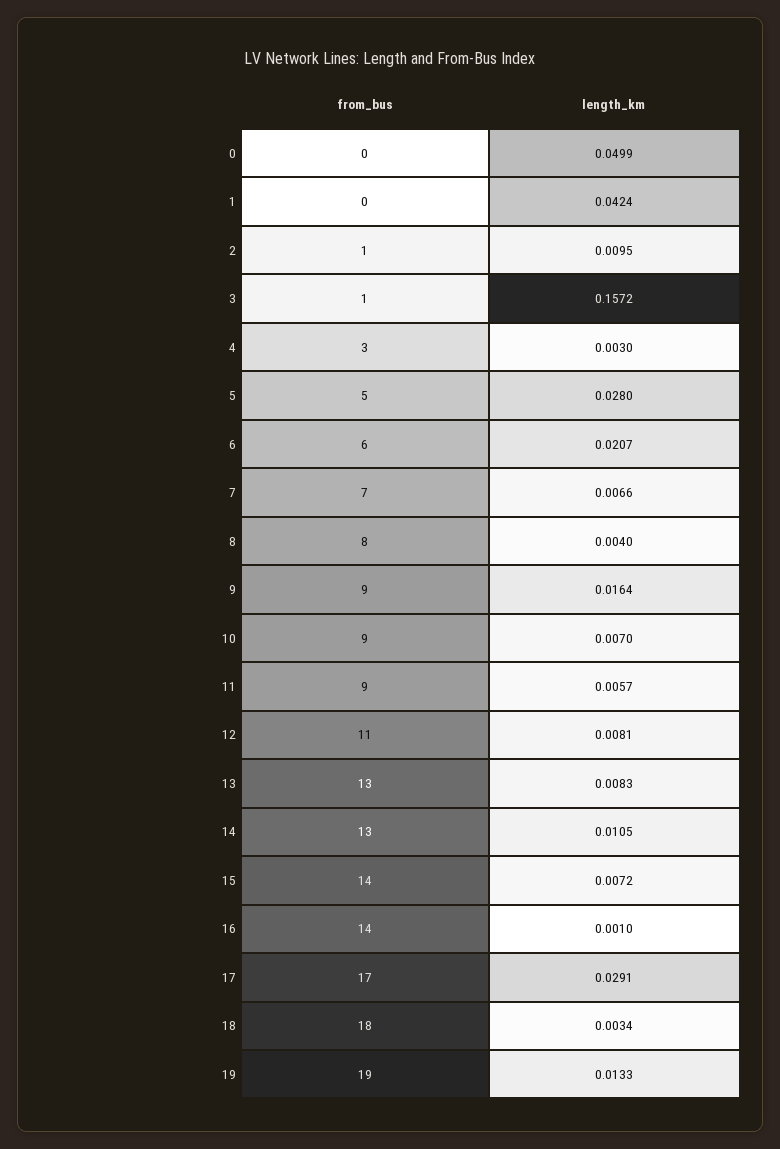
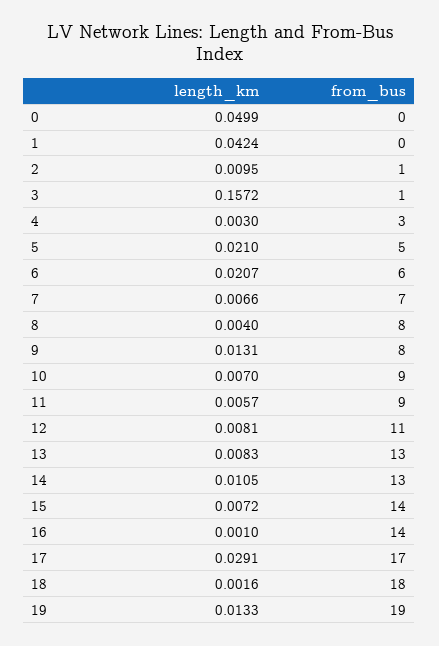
  {
    "from_bus": {
      "0": 0,
      "1": 0,
      "2": 1,
      "3": 1,
      "4": 3,
      "5": 5,
      "6": 6,
      "7": 7,
      "8": 8,
-     "9": 9,
+     "9": 8,
      "10": 9,
      "11": 9,
      "12": 11,
      "13": 13,
      "14": 13,
      "15": 14,
      "16": 14,
      "17": 17,
      "18": 18,
      "19": 19
    },
    "length_km": {
      "0": 0.0499,
      "1": 0.0424,
      "2": 0.0095,
      "3": 0.1572,
      "4": 0.003,
-     "5": 0.028,
+     "5": 0.021,
      "6": 0.0207,
      "7": 0.0066,
      "8": 0.004,
-     "9": 0.0164,
+     "9": 0.0131,
      "10": 0.007,
      "11": 0.0057,
      "12": 0.0081,
      "13": 0.0083,
      "14": 0.0105,
      "15": 0.0072,
      "16": 0.001,
      "17": 0.0291,
-     "18": 0.0034,
+     "18": 0.0016,
      "19": 0.0133
    }
  }

